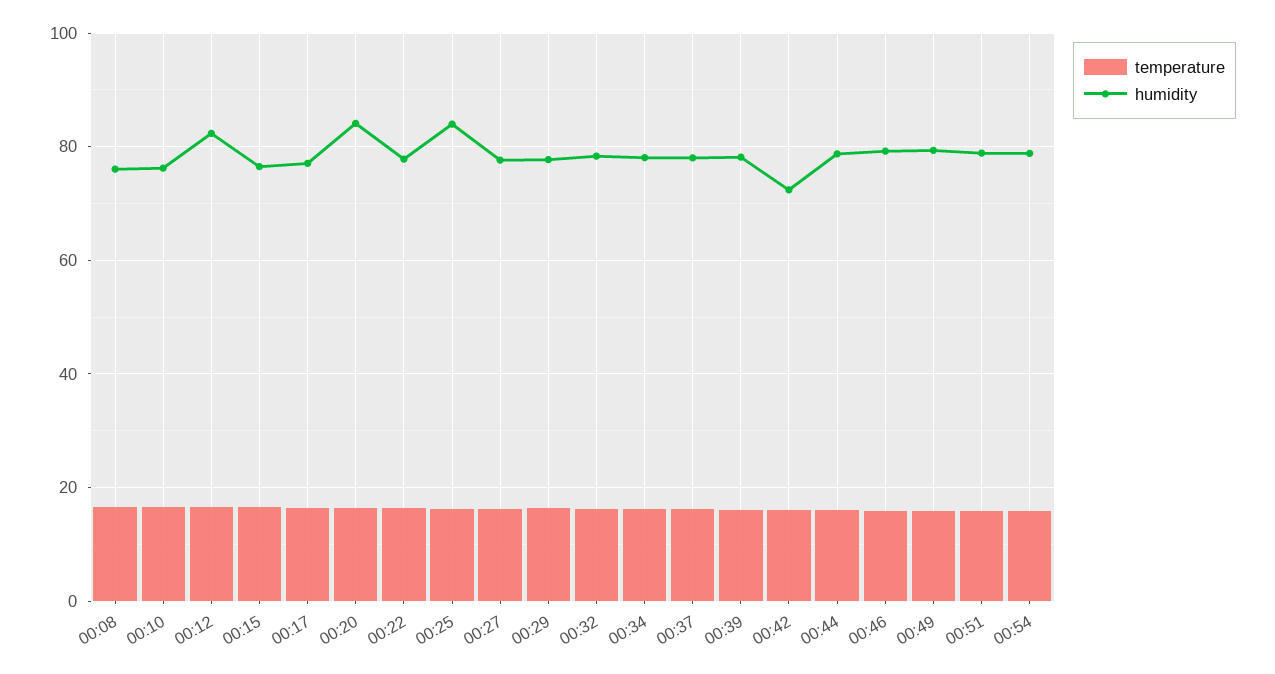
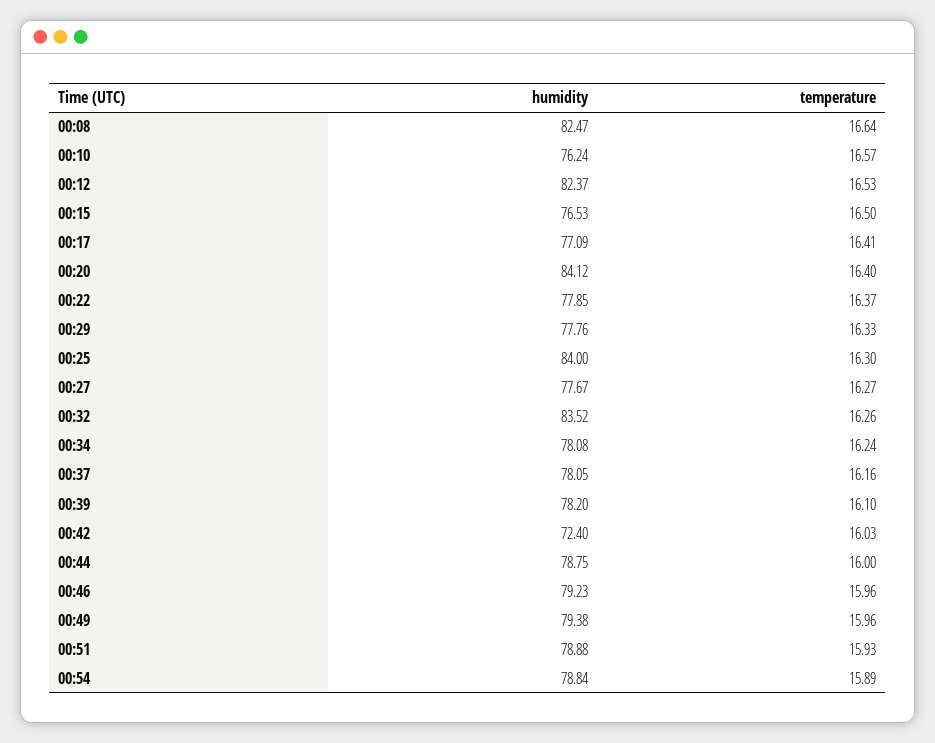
  {
    "temperature": {
      "00:08": 16.64,
      "00:10": 16.57,
      "00:12": 16.53,
      "00:15": 16.5,
      "00:17": 16.41,
      "00:20": 16.4,
      "00:22": 16.37,
      "00:25": 16.3,
      "00:27": 16.27,
      "00:29": 16.33,
      "00:32": 16.26,
      "00:34": 16.24,
      "00:37": 16.16,
      "00:39": 16.1,
      "00:42": 16.03,
      "00:44": 16,
      "00:46": 15.96,
      "00:49": 15.96,
      "00:51": 15.93,
      "00:54": 15.89
    },
    "humidity": {
-     "00:08": 76,
+     "00:08": 82.47,
      "00:10": 76.24,
      "00:12": 82.37,
      "00:15": 76.53,
      "00:17": 77.09,
      "00:20": 84.12,
      "00:22": 77.85,
      "00:25": 84,
      "00:27": 77.67,
      "00:29": 77.76,
-     "00:32": 78,
+     "00:32": 83.52,
      "00:34": 78.08,
      "00:37": 78.05,
      "00:39": 78.2,
      "00:42": 72.4,
      "00:44": 78.75,
      "00:46": 79.23,
      "00:49": 79.38,
      "00:51": 78.88,
      "00:54": 78.84
    }
  }

